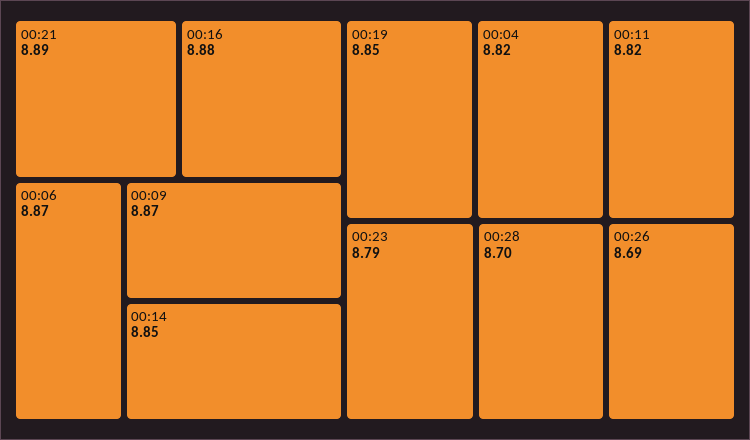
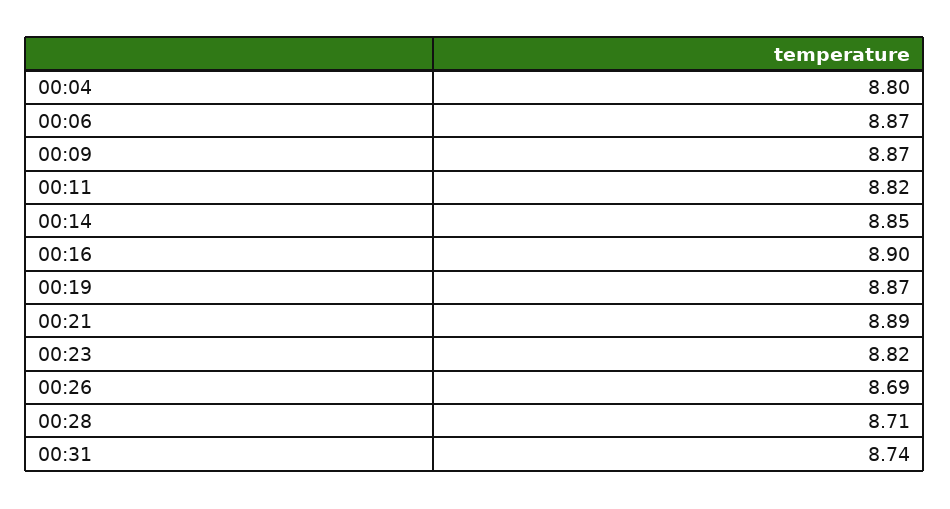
  {
    "00:21": 8.89,
-   "00:16": 8.88,
+   "00:16": 8.9,
    "00:06": 8.87,
    "00:09": 8.87,
    "00:14": 8.85,
-   "00:19": 8.85,
+   "00:19": 8.87,
-   "00:04": 8.82,
+   "00:04": 8.8,
    "00:11": 8.82,
-   "00:23": 8.79,
+   "00:23": 8.82,
-   "00:28": 8.7,
+   "00:28": 8.71,
-   "00:26": 8.69
+   "00:26": 8.69,
+   "00:31": 8.74
  }

